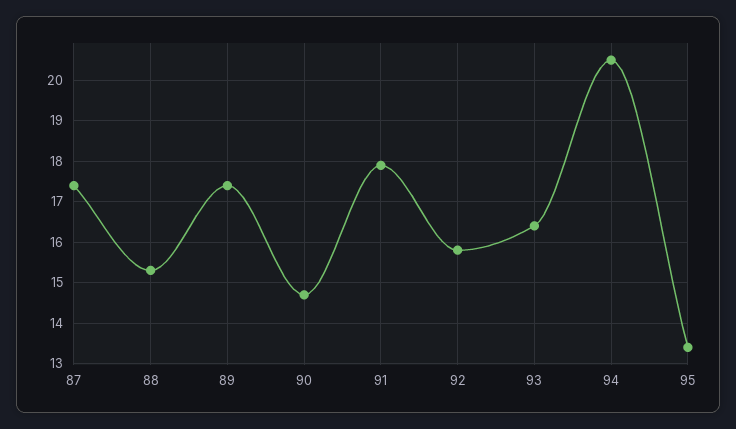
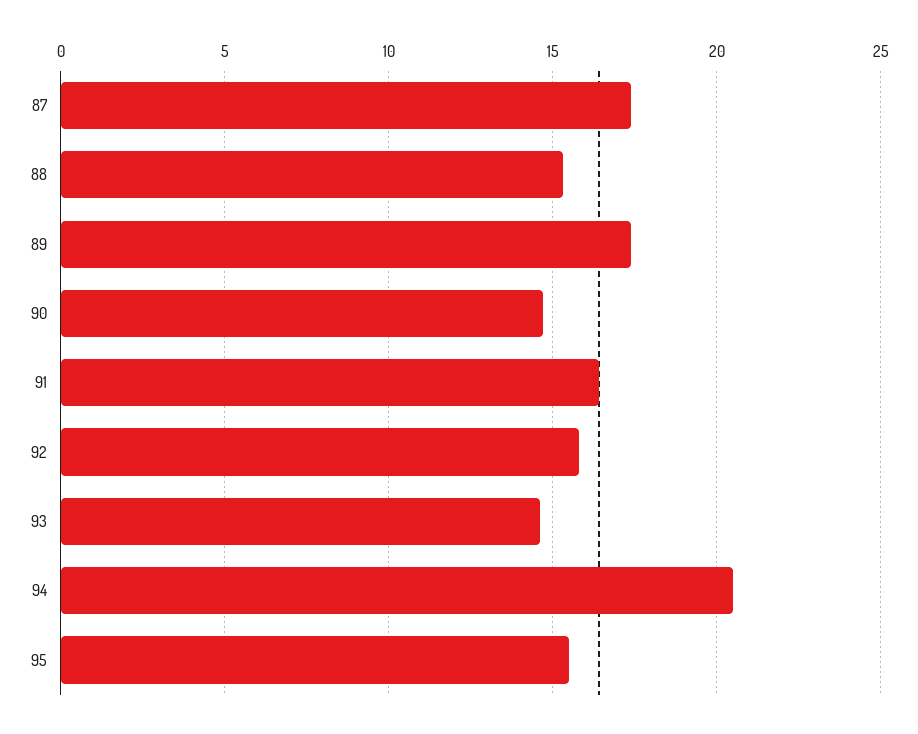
  {
    "87": 17.5,
    "88": 15.5,
    "89": 17.5,
    "90": 14.5,
-   "91": 18,
+   "91": 16.5,
    "92": 16,
-   "93": 16.5,
+   "93": 14.5,
    "94": 20.5,
-   "95": 13.5
+   "95": 15.5
  }

